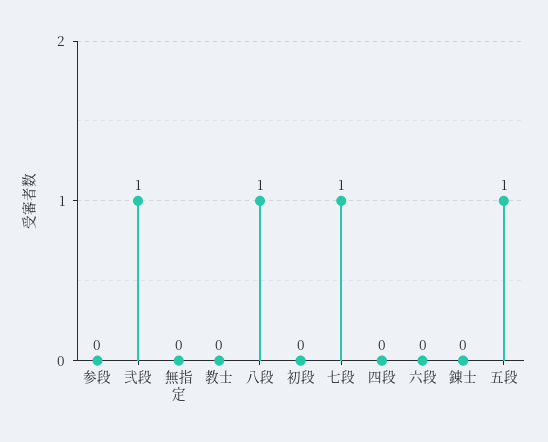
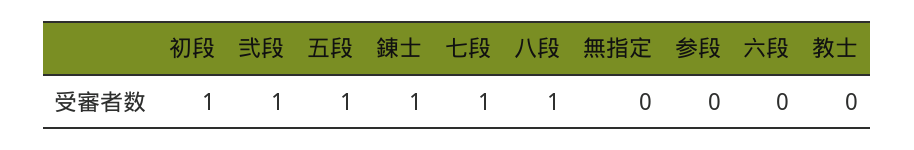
  {
    "参段": 0,
    "弐段": 1,
    "無指定": 0,
    "教士": 0,
    "八段": 1,
-   "初段": 0,
+   "初段": 1,
    "七段": 1,
-   "四段": 0,
    "六段": 0,
-   "錬士": 0,
+   "錬士": 1,
    "五段": 1
  }

